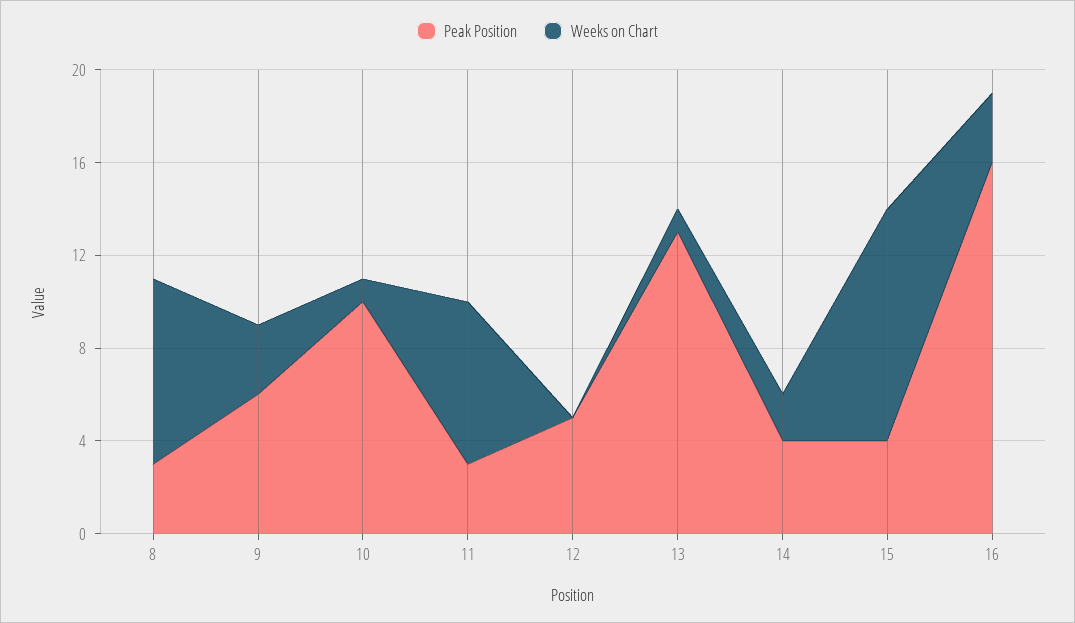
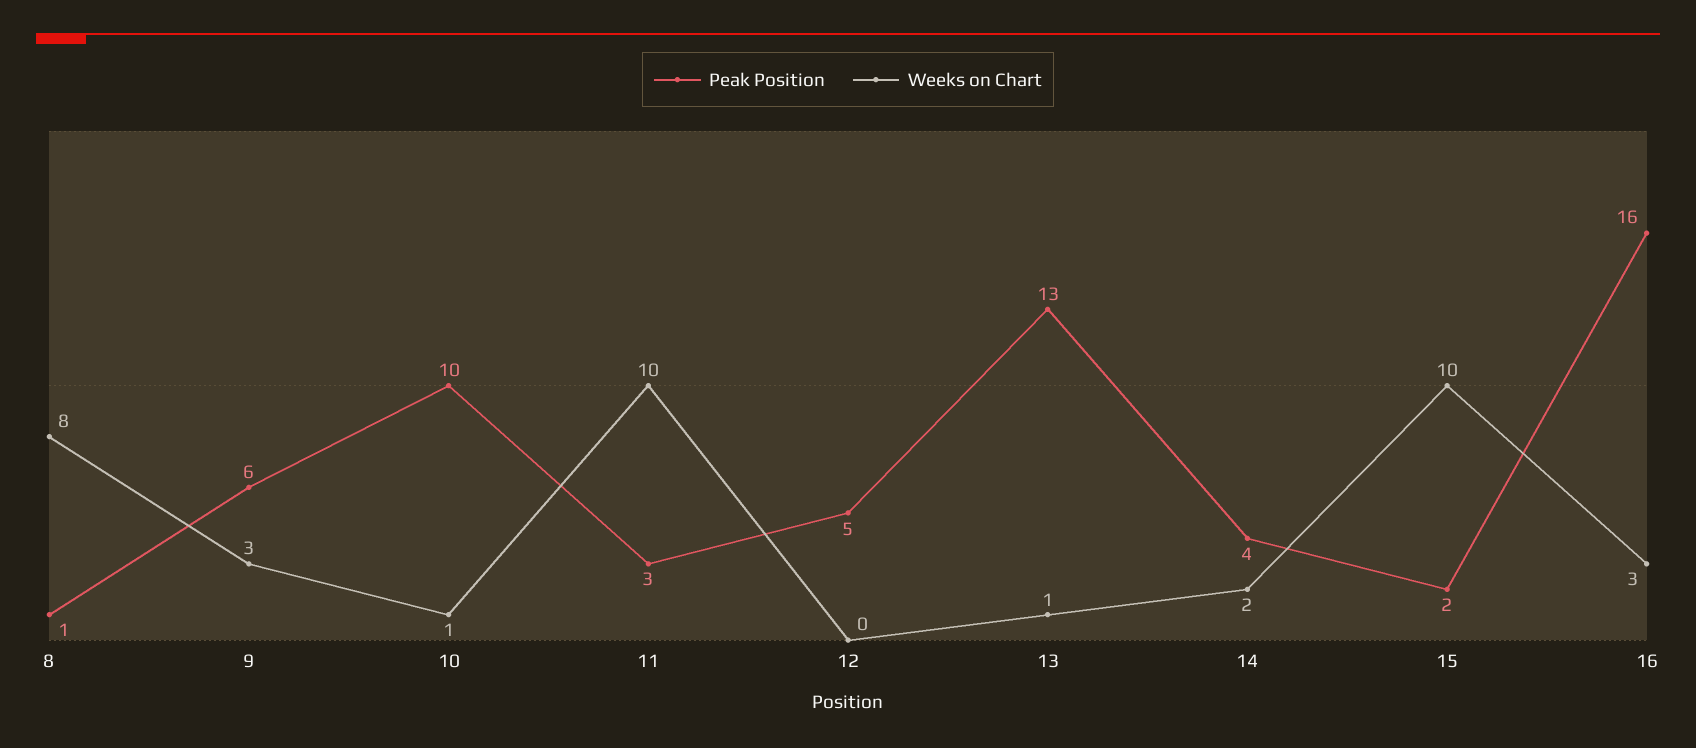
  {
    "Peak Position": {
-     "8": 3,
+     "8": 1,
      "9": 6,
      "10": 10,
      "11": 3,
      "12": 5,
      "13": 13,
      "14": 4,
-     "15": 4,
+     "15": 2,
      "16": 16
    },
    "Weeks on Chart": {
      "8": 8,
      "9": 3,
      "10": 1,
-     "11": 7,
+     "11": 10,
      "12": 0,
      "13": 1,
      "14": 2,
      "15": 10,
      "16": 3
    }
  }

